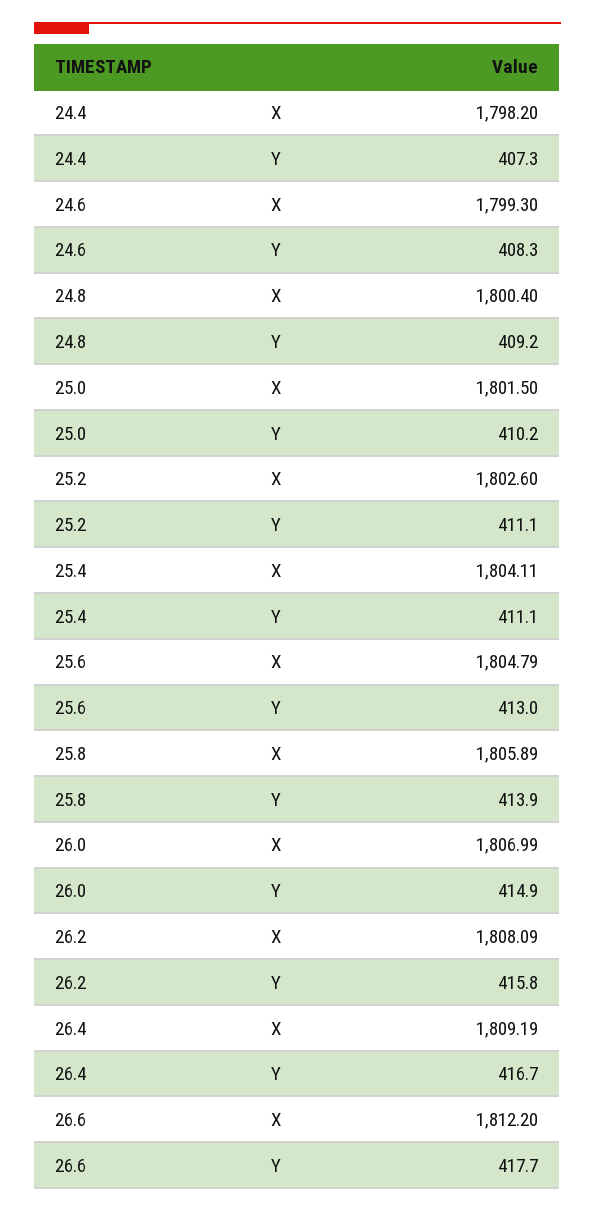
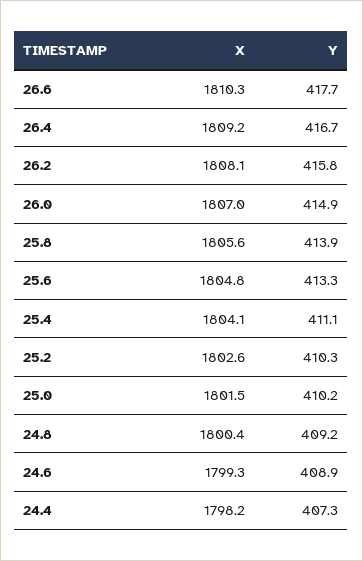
  {
    "24.4": {
      "X": 1798.2,
      "Y": 407.3
    },
    "24.6": {
      "X": 1799.3,
-     "Y": 408.3
+     "Y": 408.9
    },
    "24.8": {
      "X": 1800.4,
      "Y": 409.2
    },
    "25.0": {
      "X": 1801.5,
      "Y": 410.2
    },
    "25.2": {
      "X": 1802.6,
-     "Y": 411.1
+     "Y": 410.3
    },
    "25.4": {
      "X": 1804.11,
      "Y": 411.1
    },
    "25.6": {
      "X": 1804.79,
-     "Y": 413
+     "Y": 413.3
    },
    "25.8": {
-     "X": 1805.89,
+     "X": 1805.6,
      "Y": 413.9
    },
    "26.0": {
      "X": 1806.99,
      "Y": 414.9
    },
    "26.2": {
      "X": 1808.09,
      "Y": 415.8
    },
    "26.4": {
      "X": 1809.19,
      "Y": 416.7
    },
    "26.6": {
-     "X": 1812.2,
+     "X": 1810.3,
      "Y": 417.7
    }
  }

